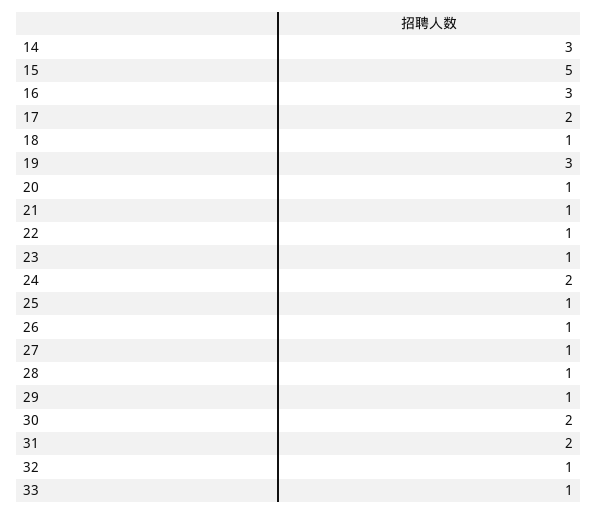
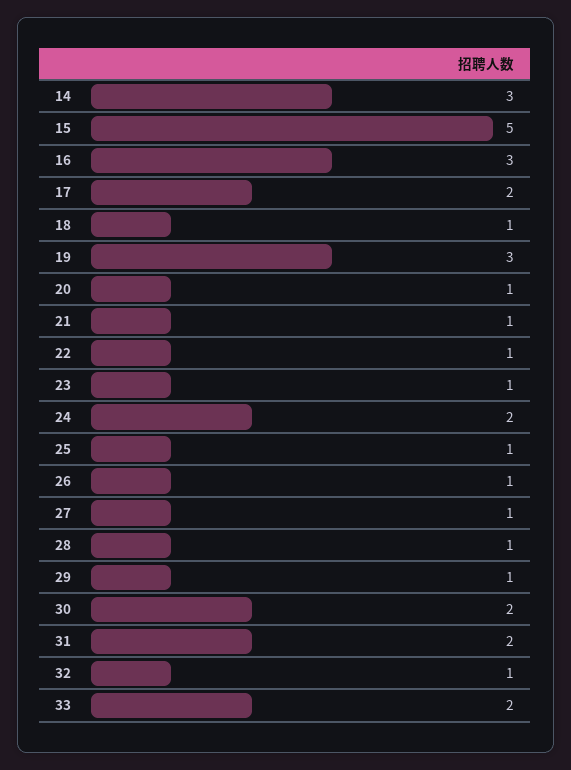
  {
    "14": 3,
    "15": 5,
    "16": 3,
    "17": 2,
    "18": 1,
    "19": 3,
    "20": 1,
    "21": 1,
    "22": 1,
    "23": 1,
    "24": 2,
    "25": 1,
    "26": 1,
    "27": 1,
    "28": 1,
    "29": 1,
    "30": 2,
    "31": 2,
    "32": 1,
-   "33": 1
+   "33": 2
  }

